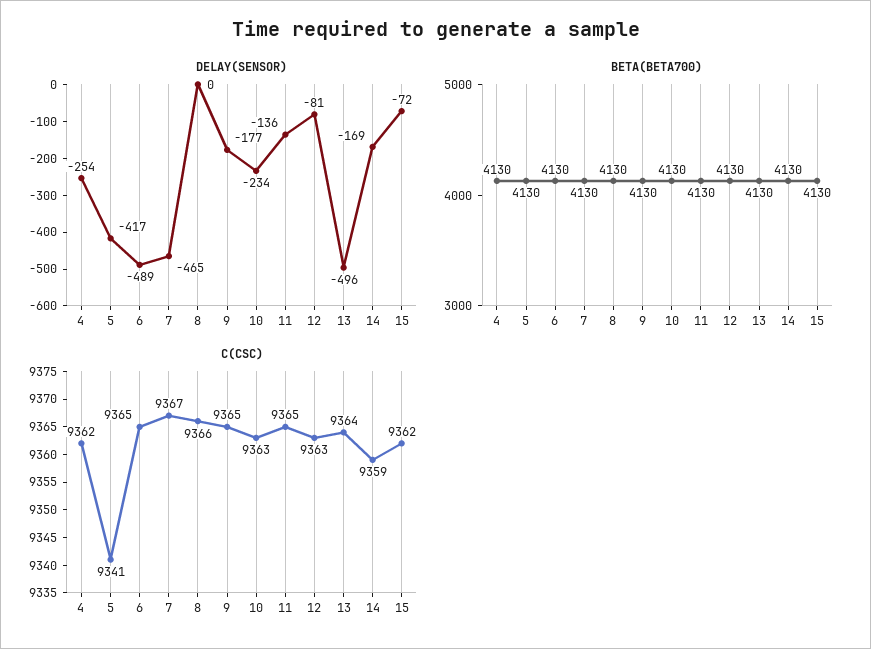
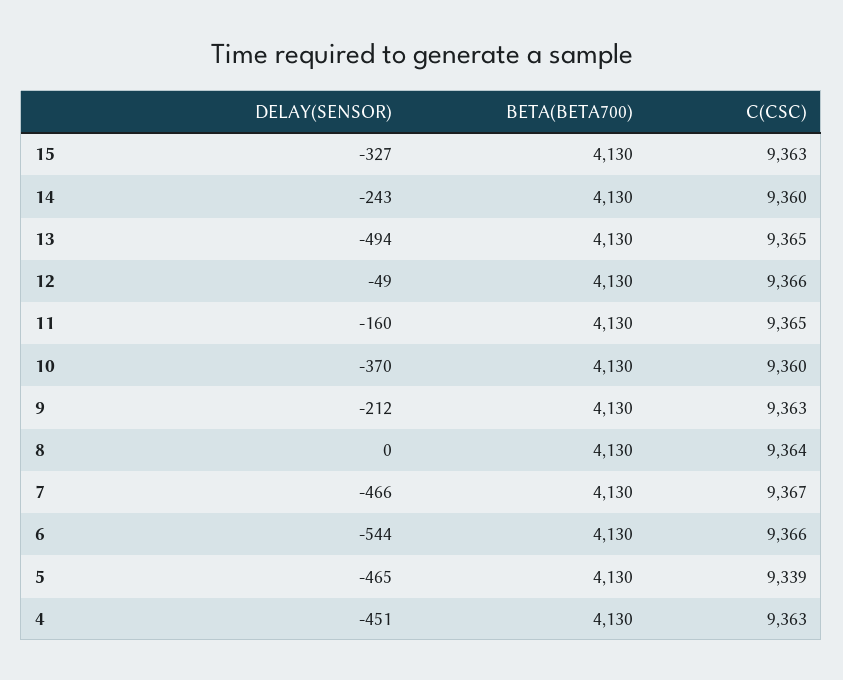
  {
    "DELAY(SENSOR)": {
-     "4": -254,
+     "4": -451,
-     "5": -417,
+     "5": -465,
-     "6": -489,
+     "6": -544,
-     "7": -465,
+     "7": -466,
      "8": 0,
-     "9": -177,
+     "9": -212,
-     "10": -234,
+     "10": -370,
-     "11": -136,
+     "11": -160,
-     "12": -81,
+     "12": -49,
-     "13": -496,
+     "13": -494,
-     "14": -169,
+     "14": -243,
-     "15": -72
+     "15": -327
    },
    "BETA(BETA700)": {
      "4": 4130,
      "5": 4130,
      "6": 4130,
      "7": 4130,
      "8": 4130,
      "9": 4130,
      "10": 4130,
      "11": 4130,
      "12": 4130,
      "13": 4130,
      "14": 4130,
      "15": 4130
    },
    "C(CSC)": {
-     "4": 9362,
+     "4": 9363,
-     "5": 9341,
+     "5": 9339,
-     "6": 9365,
+     "6": 9366,
      "7": 9367,
-     "8": 9366,
+     "8": 9364,
-     "9": 9365,
+     "9": 9363,
-     "10": 9363,
+     "10": 9360,
      "11": 9365,
-     "12": 9363,
+     "12": 9366,
-     "13": 9364,
+     "13": 9365,
-     "14": 9359,
+     "14": 9360,
-     "15": 9362
+     "15": 9363
    }
  }

